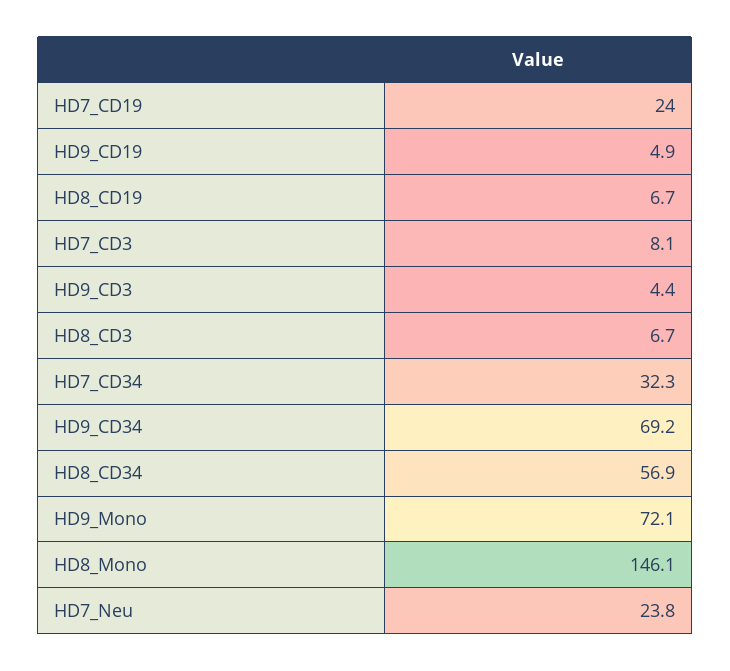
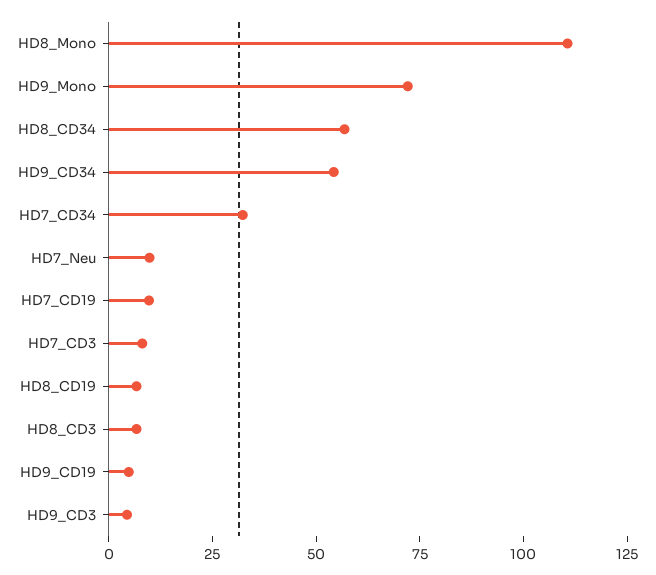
  {
-   "HD7_CD19": 24,
+   "HD7_CD19": 10,
    "HD9_CD19": 4.9,
    "HD8_CD19": 6.7,
    "HD7_CD3": 8.1,
    "HD9_CD3": 4.4,
    "HD8_CD3": 6.7,
    "HD7_CD34": 32.3,
-   "HD9_CD34": 69.2,
+   "HD9_CD34": 55,
    "HD8_CD34": 56.9,
    "HD9_Mono": 72.1,
-   "HD8_Mono": 146.1,
+   "HD8_Mono": 110,
-   "HD7_Neu": 23.8
+   "HD7_Neu": 10
  }

